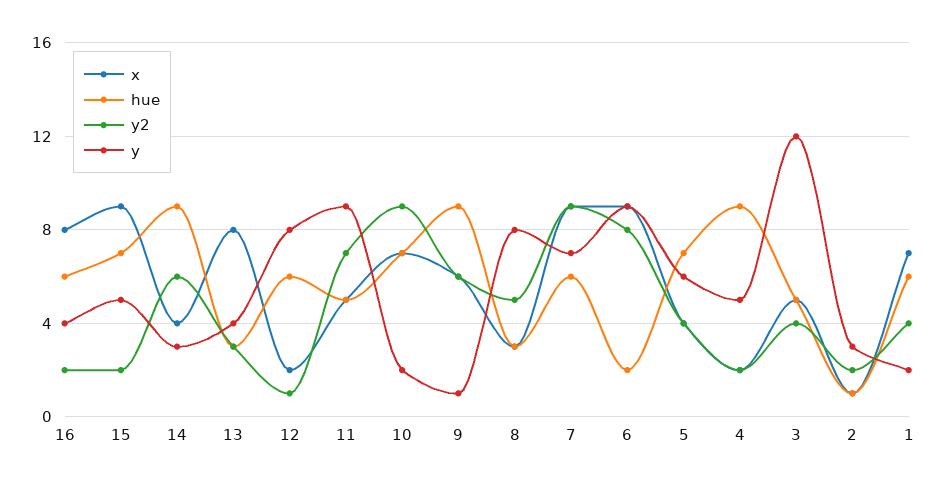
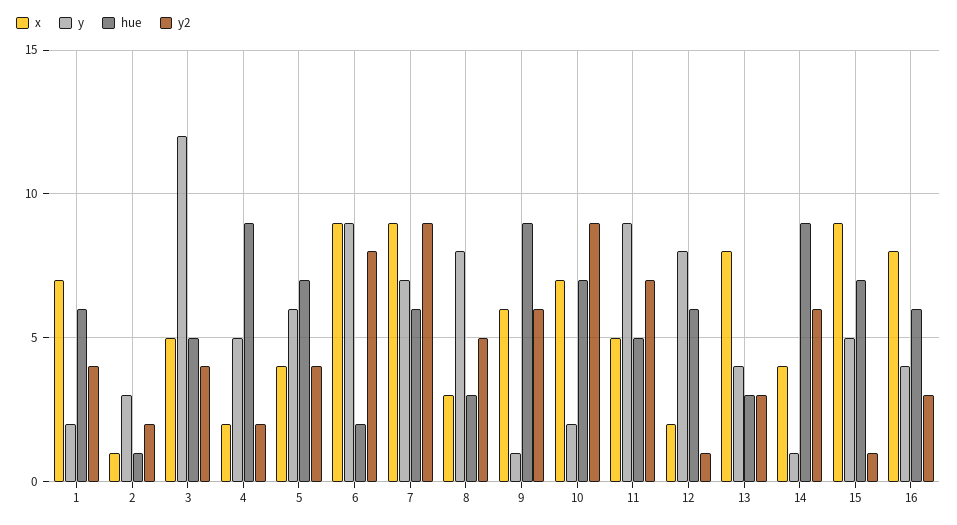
  {
    "x": {
      "16": 8,
      "15": 9,
      "14": 4,
      "13": 8,
      "12": 2,
      "11": 5,
      "10": 7,
      "9": 6,
      "8": 3,
      "7": 9,
      "6": 9,
      "5": 4,
      "4": 2,
      "3": 5,
      "2": 1,
      "1": 7
    },
    "hue": {
      "16": 6,
      "15": 7,
      "14": 9,
      "13": 3,
      "12": 6,
      "11": 5,
      "10": 7,
      "9": 9,
      "8": 3,
      "7": 6,
      "6": 2,
      "5": 7,
      "4": 9,
      "3": 5,
      "2": 1,
      "1": 6
    },
    "y2": {
-     "16": 2,
+     "16": 3,
-     "15": 2,
+     "15": 1,
      "14": 6,
      "13": 3,
      "12": 1,
      "11": 7,
      "10": 9,
      "9": 6,
      "8": 5,
      "7": 9,
      "6": 8,
      "5": 4,
      "4": 2,
      "3": 4,
      "2": 2,
      "1": 4
    },
    "y": {
      "16": 4,
      "15": 5,
-     "14": 3,
+     "14": 1,
      "13": 4,
      "12": 8,
      "11": 9,
      "10": 2,
      "9": 1,
      "8": 8,
      "7": 7,
      "6": 9,
      "5": 6,
      "4": 5,
      "3": 12,
      "2": 3,
      "1": 2
    }
  }

